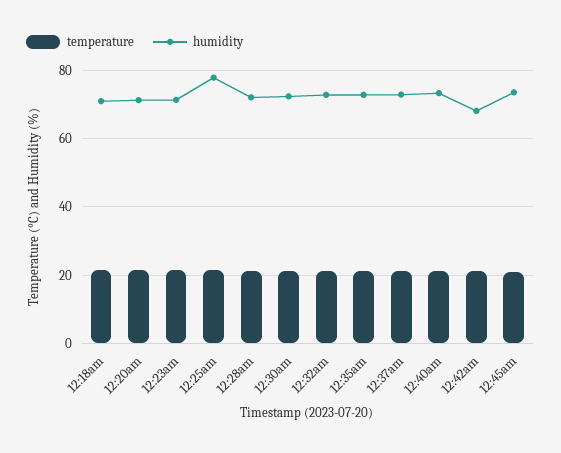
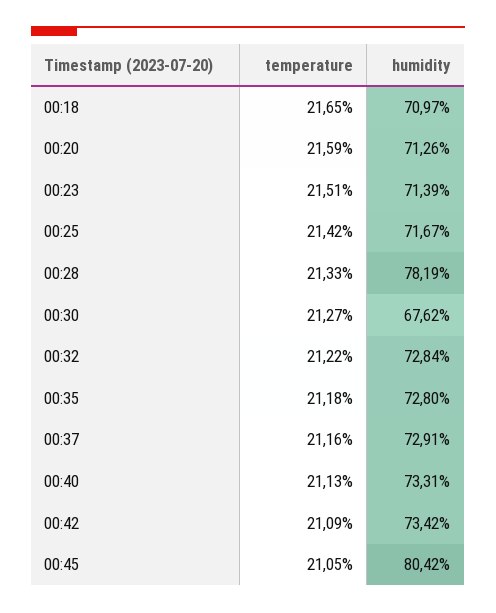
  {
    "temperature": {
      "12:18am": 21.65,
      "12:20am": 21.59,
      "12:23am": 21.51,
      "12:25am": 21.42,
      "12:28am": 21.33,
      "12:30am": 21.27,
      "12:32am": 21.22,
      "12:35am": 21.18,
      "12:37am": 21.16,
      "12:40am": 21.13,
      "12:42am": 21.09,
      "12:45am": 21.05
    },
    "humidity": {
      "12:18am": 70.97,
      "12:20am": 71.26,
      "12:23am": 71.39,
-     "12:25am": 78,
+     "12:25am": 71.67,
-     "12:28am": 72,
+     "12:28am": 78.19,
-     "12:30am": 72,
+     "12:30am": 67.62,
      "12:32am": 72.84,
      "12:35am": 72.8,
      "12:37am": 72.91,
      "12:40am": 73.31,
-     "12:42am": 68,
+     "12:42am": 73.42,
-     "12:45am": 74
+     "12:45am": 80.42
    }
  }

